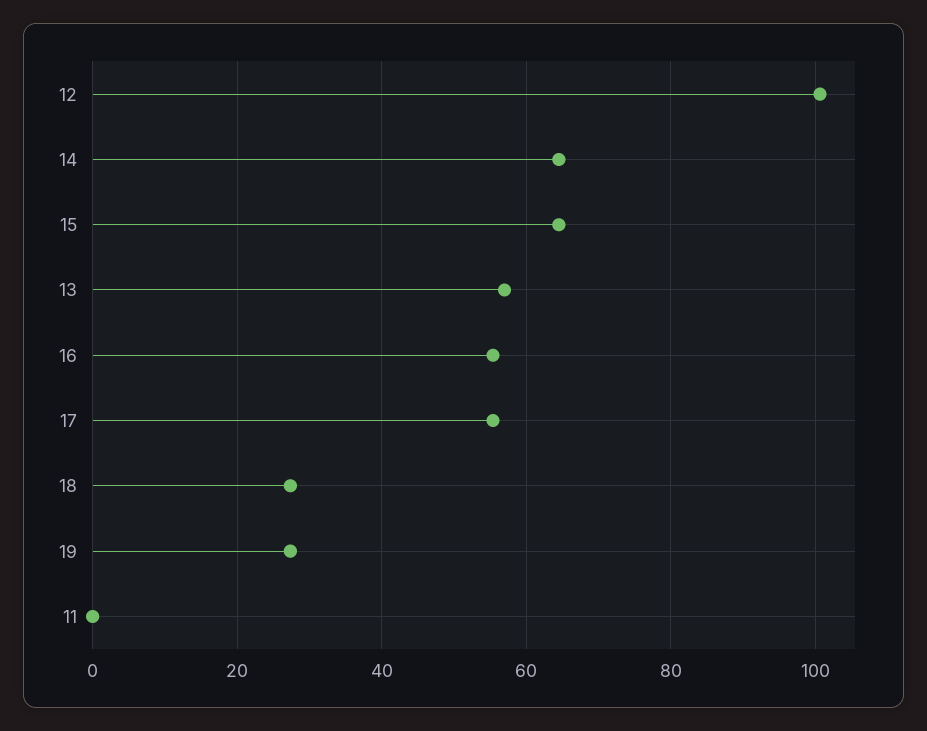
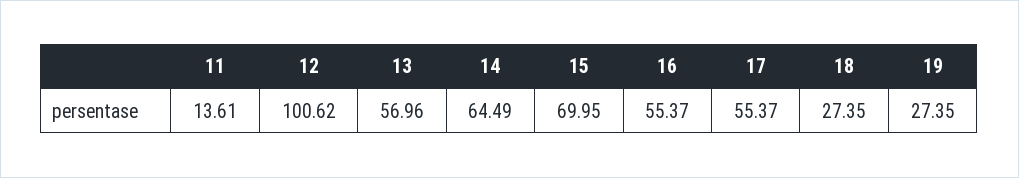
  {
    "12": 100.62,
    "14": 64.49,
-   "15": 64,
+   "15": 69.95,
    "13": 56.96,
    "16": 55.37,
    "17": 55.37,
    "18": 27.35,
    "19": 27.35,
-   "11": 0
+   "11": 13.61
  }

